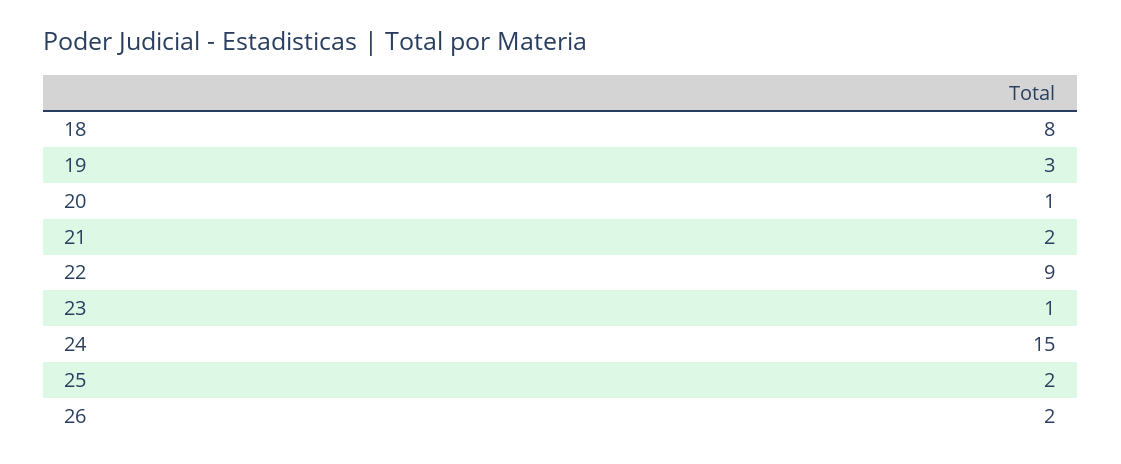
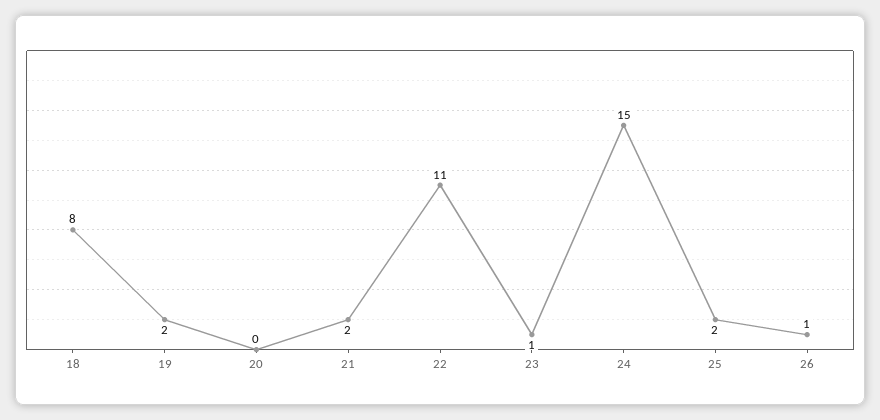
  {
    "18": 8,
-   "19": 3,
+   "19": 2,
-   "20": 1,
+   "20": 0,
    "21": 2,
-   "22": 9,
+   "22": 11,
    "23": 1,
    "24": 15,
    "25": 2,
-   "26": 2
+   "26": 1
  }

